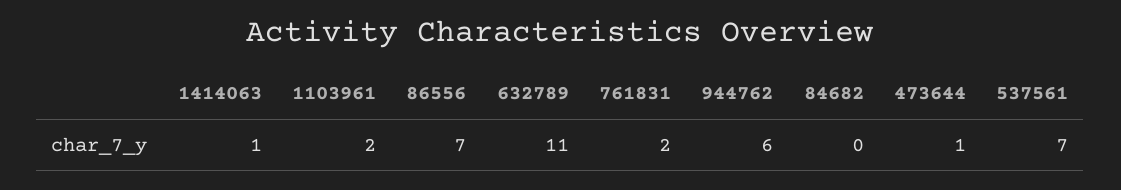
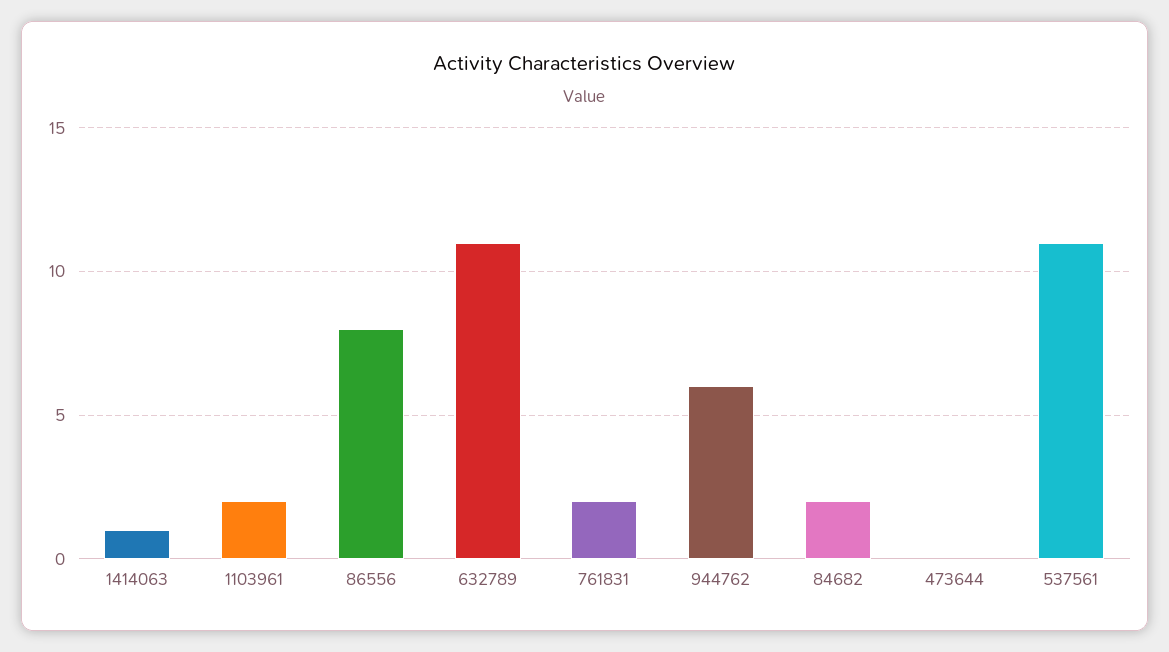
  {
    "1414063": 1,
    "1103961": 2,
-   "86556": 7,
+   "86556": 8,
    "632789": 11,
    "761831": 2,
    "944762": 6,
-   "84682": 0,
+   "84682": 2,
-   "473644": 1,
+   "473644": 0,
-   "537561": 7
+   "537561": 11
  }

